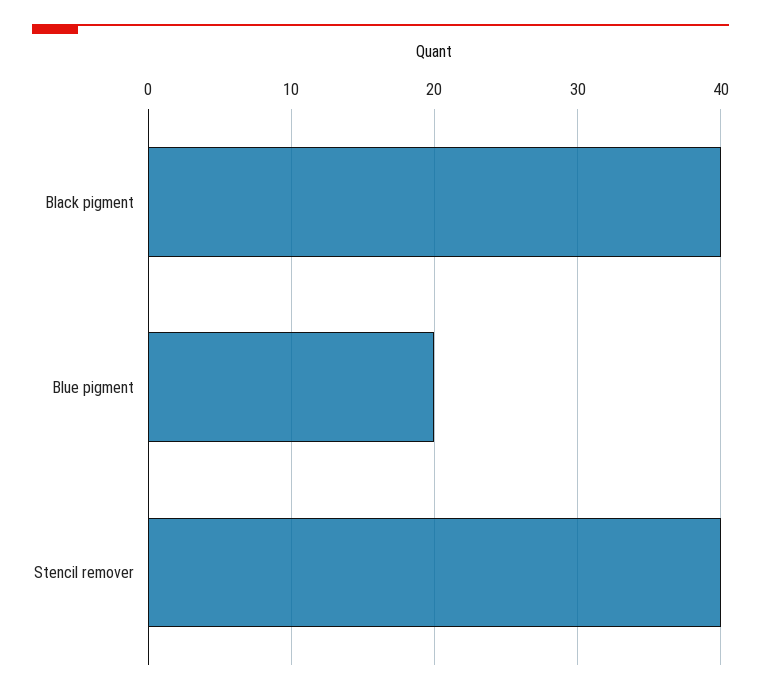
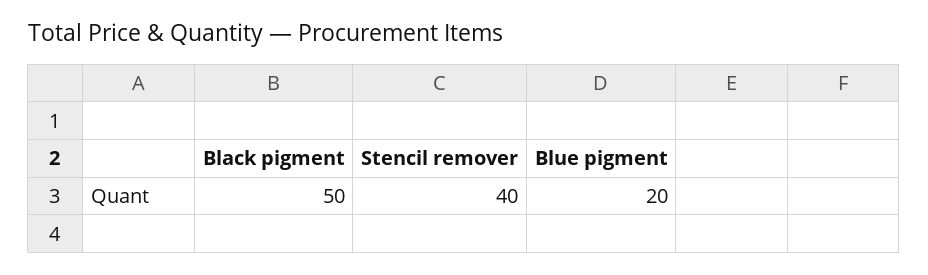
  {
-   "Black pigment": 40,
+   "Black pigment": 50,
    "Blue pigment": 20,
    "Stencil remover": 40
  }

